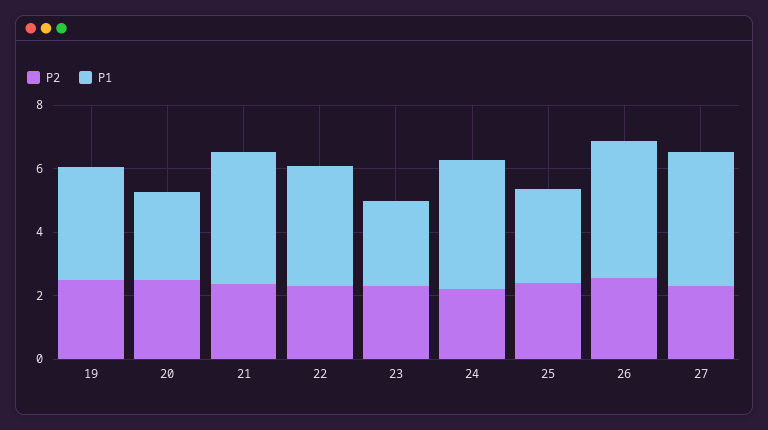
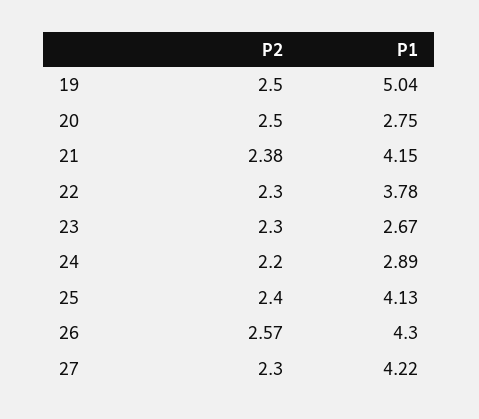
  {
    "P2": {
      "19": 2.5,
      "20": 2.5,
      "21": 2.38,
      "22": 2.3,
      "23": 2.3,
      "24": 2.2,
      "25": 2.4,
      "26": 2.57,
      "27": 2.3
    },
    "P1": {
-     "19": 3.5,
+     "19": 5.04,
      "20": 2.75,
      "21": 4.15,
      "22": 3.78,
      "23": 2.67,
-     "24": 4,
+     "24": 2.89,
-     "25": 3,
+     "25": 4.13,
      "26": 4.3,
      "27": 4.22
    }
  }

